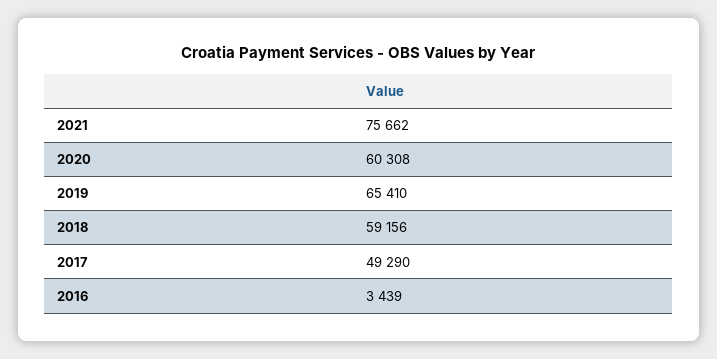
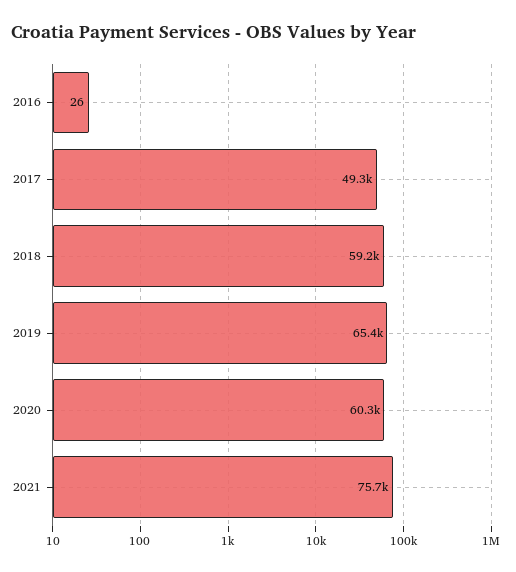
  {
    "2021": 75662,
    "2020": 60308,
    "2019": 65410,
    "2018": 59156,
    "2017": 49290,
-   "2016": 3439
+   "2016": 26
  }

